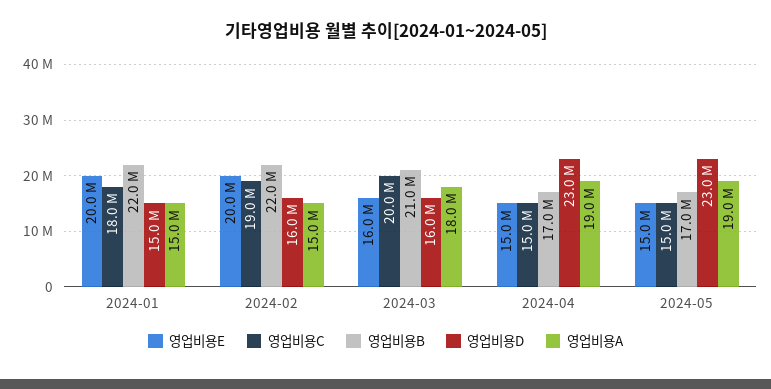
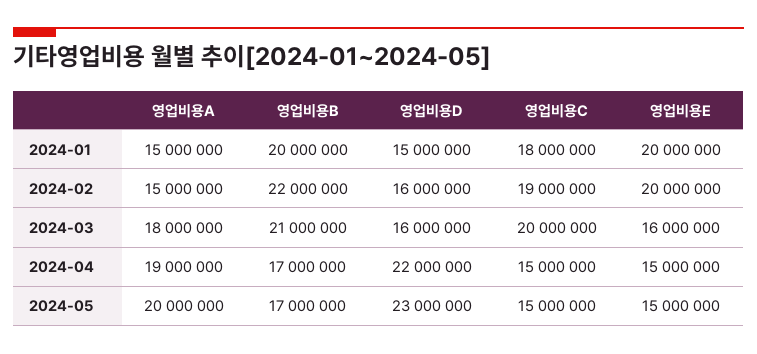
  {
    "영업비용E": {
      "2024-01": 20000000,
      "2024-02": 20000000,
      "2024-03": 16000000,
      "2024-04": 15000000,
      "2024-05": 15000000
    },
    "영업비용C": {
      "2024-01": 18000000,
      "2024-02": 19000000,
      "2024-03": 20000000,
      "2024-04": 15000000,
      "2024-05": 15000000
    },
    "영업비용B": {
-     "2024-01": 22000000,
+     "2024-01": 20000000,
      "2024-02": 22000000,
      "2024-03": 21000000,
      "2024-04": 17000000,
      "2024-05": 17000000
    },
    "영업비용D": {
      "2024-01": 15000000,
      "2024-02": 16000000,
      "2024-03": 16000000,
-     "2024-04": 23000000,
+     "2024-04": 22000000,
      "2024-05": 23000000
    },
    "영업비용A": {
      "2024-01": 15000000,
      "2024-02": 15000000,
      "2024-03": 18000000,
      "2024-04": 19000000,
-     "2024-05": 19000000
+     "2024-05": 20000000
    }
  }

